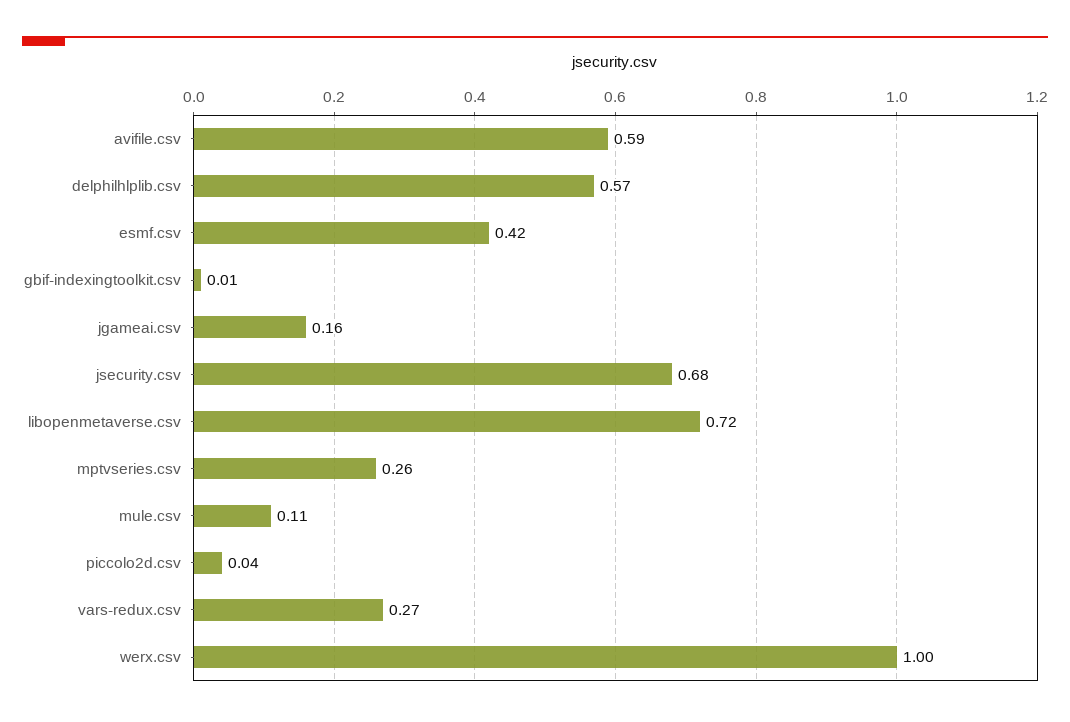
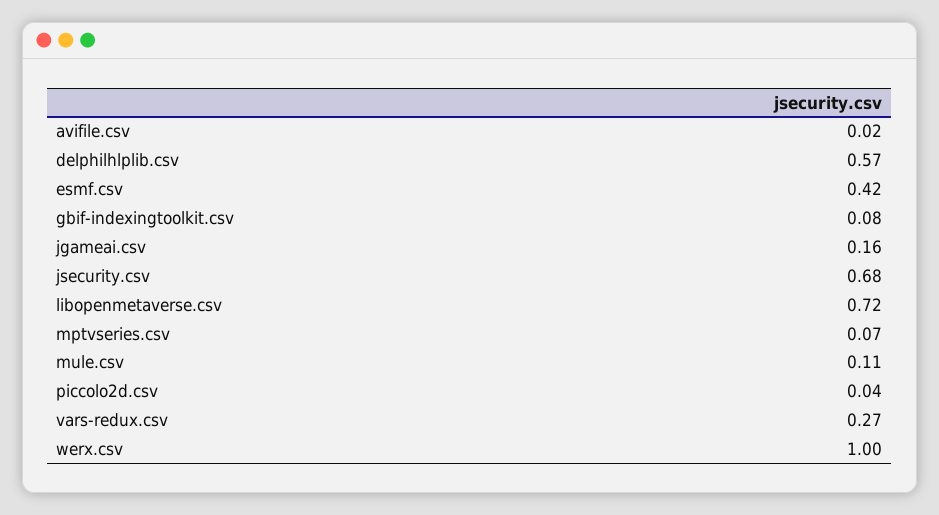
  {
-   "avifile.csv": 0.59,
+   "avifile.csv": 0.02,
    "delphilhlplib.csv": 0.57,
    "esmf.csv": 0.42,
-   "gbif-indexingtoolkit.csv": 0.01,
+   "gbif-indexingtoolkit.csv": 0.08,
    "jgameai.csv": 0.16,
    "jsecurity.csv": 0.68,
    "libopenmetaverse.csv": 0.72,
-   "mptvseries.csv": 0.26,
+   "mptvseries.csv": 0.07,
    "mule.csv": 0.11,
    "piccolo2d.csv": 0.04,
    "vars-redux.csv": 0.27,
    "werx.csv": 1
  }

